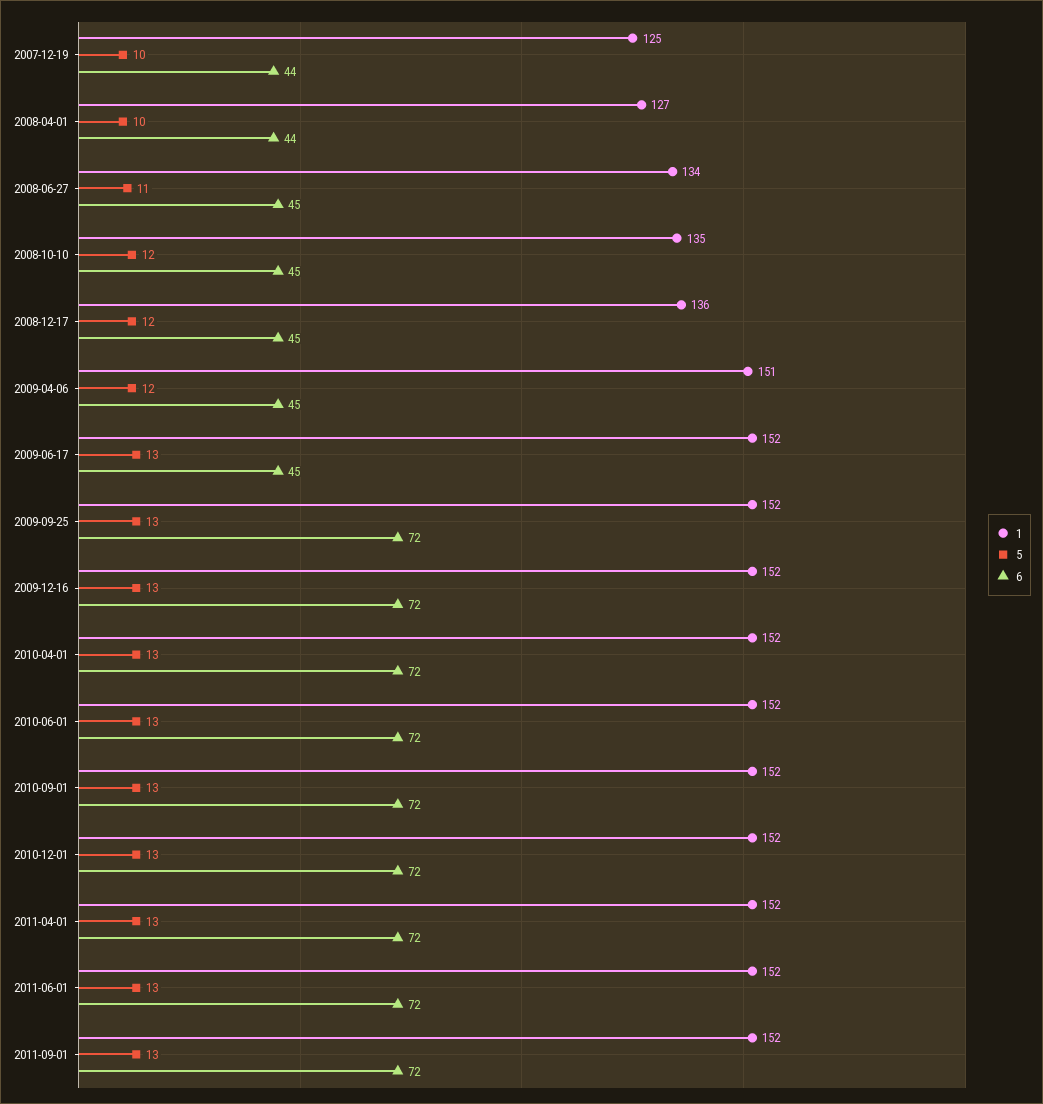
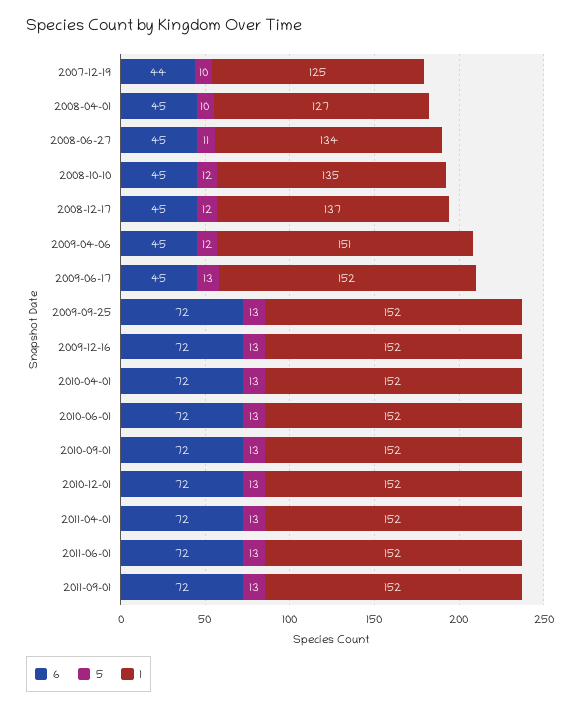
  {
    "1": {
      "2007-12-19": 125,
      "2008-04-01": 127,
      "2008-06-27": 134,
      "2008-10-10": 135,
-     "2008-12-17": 136,
+     "2008-12-17": 137,
      "2009-04-06": 151,
      "2009-06-17": 152,
      "2009-09-25": 152,
      "2009-12-16": 152,
      "2010-04-01": 152,
      "2010-06-01": 152,
      "2010-09-01": 152,
      "2010-12-01": 152,
      "2011-04-01": 152,
      "2011-06-01": 152,
      "2011-09-01": 152
    },
    "5": {
      "2007-12-19": 10,
      "2008-04-01": 10,
      "2008-06-27": 11,
      "2008-10-10": 12,
      "2008-12-17": 12,
      "2009-04-06": 12,
      "2009-06-17": 13,
      "2009-09-25": 13,
      "2009-12-16": 13,
      "2010-04-01": 13,
      "2010-06-01": 13,
      "2010-09-01": 13,
      "2010-12-01": 13,
      "2011-04-01": 13,
      "2011-06-01": 13,
      "2011-09-01": 13
    },
    "6": {
      "2007-12-19": 44,
-     "2008-04-01": 44,
+     "2008-04-01": 45,
      "2008-06-27": 45,
      "2008-10-10": 45,
      "2008-12-17": 45,
      "2009-04-06": 45,
      "2009-06-17": 45,
      "2009-09-25": 72,
      "2009-12-16": 72,
      "2010-04-01": 72,
      "2010-06-01": 72,
      "2010-09-01": 72,
      "2010-12-01": 72,
      "2011-04-01": 72,
      "2011-06-01": 72,
      "2011-09-01": 72
    }
  }

